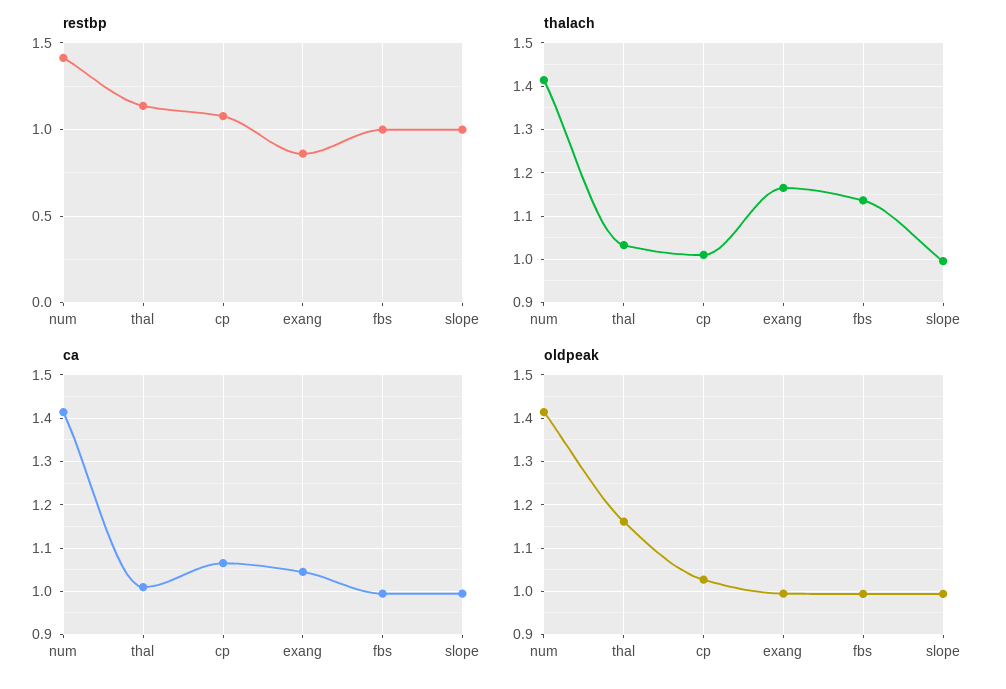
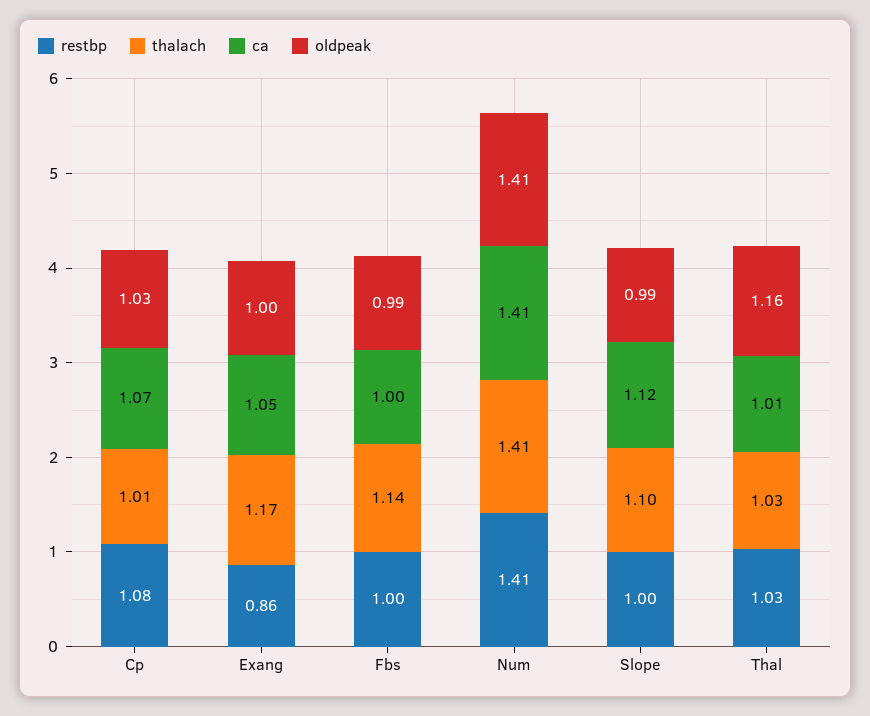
  {
    "restbp": {
      "num": 1.41,
-     "thal": 1.15,
+     "thal": 1.03,
      "cp": 1.08,
      "exang": 0.86,
      "fbs": 1,
      "slope": 1
    },
    "thalach": {
      "num": 1.41,
      "thal": 1.03,
      "cp": 1.01,
      "exang": 1.17,
      "fbs": 1.14,
-     "slope": 1
+     "slope": 1.1
    },
    "ca": {
      "num": 1.41,
      "thal": 1.01,
      "cp": 1.07,
      "exang": 1.05,
      "fbs": 1,
-     "slope": 1
+     "slope": 1.12
    },
    "oldpeak": {
      "num": 1.41,
      "thal": 1.16,
      "cp": 1.03,
      "exang": 1,
      "fbs": 0.99,
      "slope": 0.99
    }
  }

